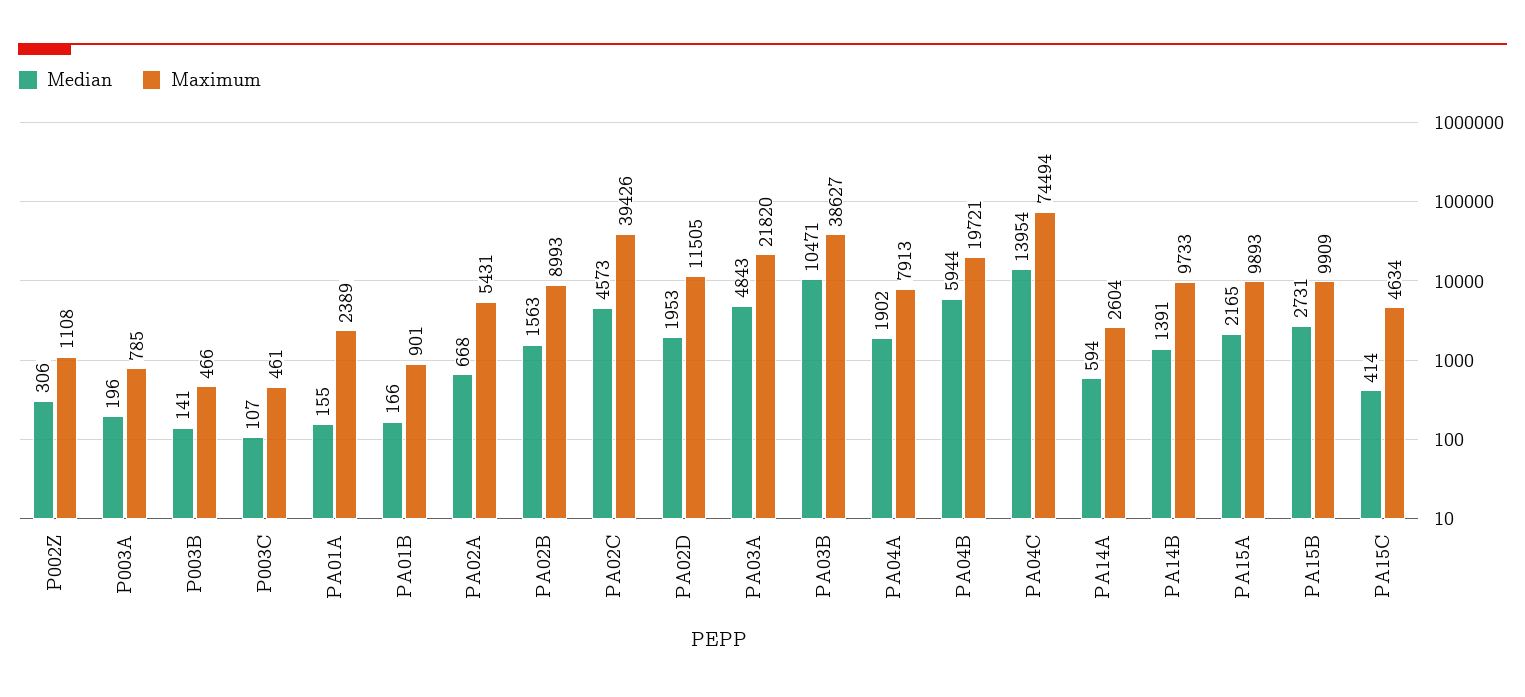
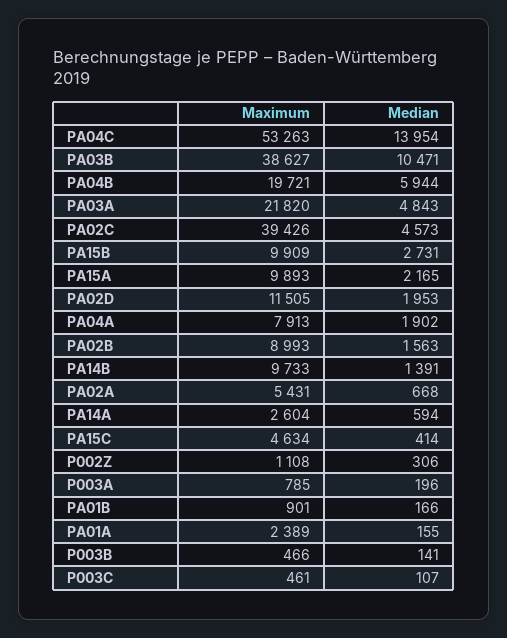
  {
    "Median": {
      "P002Z": 306,
      "P003A": 196,
      "P003B": 141,
      "P003C": 107,
      "PA01A": 155,
      "PA01B": 166,
      "PA02A": 668,
      "PA02B": 1563,
      "PA02C": 4573,
      "PA02D": 1953,
      "PA03A": 4843,
      "PA03B": 10471,
      "PA04A": 1902,
      "PA04B": 5944,
      "PA04C": 13954,
      "PA14A": 594,
      "PA14B": 1391,
      "PA15A": 2165,
      "PA15B": 2731,
      "PA15C": 414
    },
    "Maximum": {
      "P002Z": 1108,
      "P003A": 785,
      "P003B": 466,
      "P003C": 461,
      "PA01A": 2389,
      "PA01B": 901,
      "PA02A": 5431,
      "PA02B": 8993,
      "PA02C": 39426,
      "PA02D": 11505,
      "PA03A": 21820,
      "PA03B": 38627,
      "PA04A": 7913,
      "PA04B": 19721,
-     "PA04C": 74494,
+     "PA04C": 53263,
      "PA14A": 2604,
      "PA14B": 9733,
      "PA15A": 9893,
      "PA15B": 9909,
      "PA15C": 4634
    }
  }

